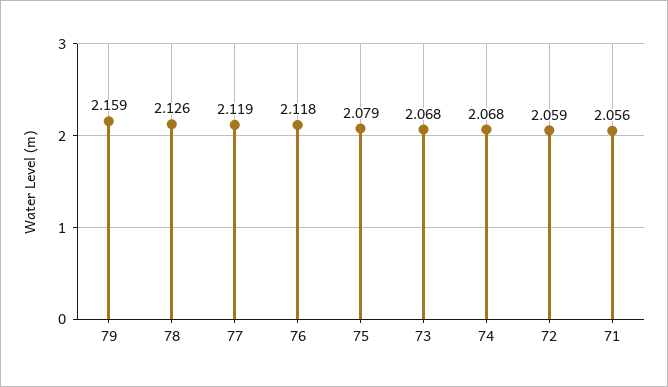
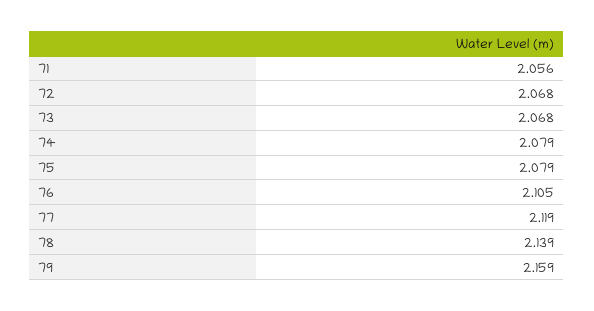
  {
    "79": 2.159,
-   "78": 2.126,
+   "78": 2.139,
    "77": 2.119,
-   "76": 2.118,
+   "76": 2.105,
    "75": 2.079,
    "73": 2.068,
-   "74": 2.068,
+   "74": 2.079,
-   "72": 2.059,
+   "72": 2.068,
    "71": 2.056
  }

